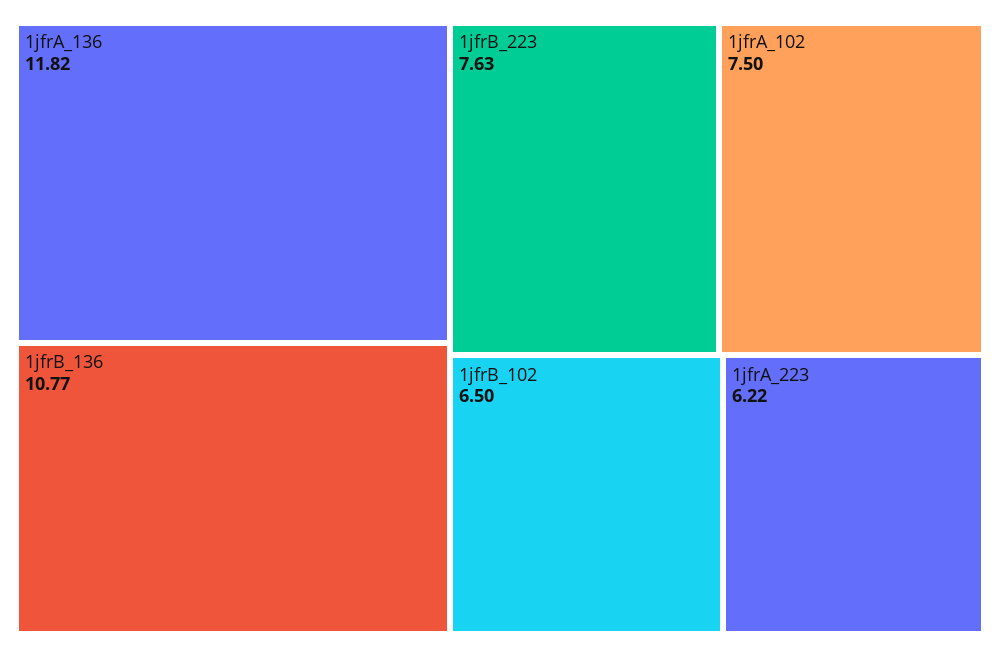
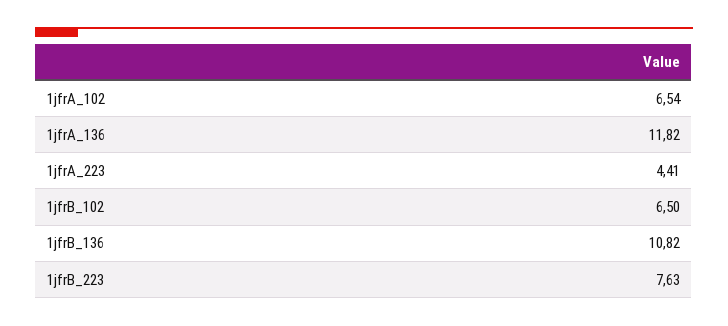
  {
    "1jfrA_136": 11.82,
-   "1jfrB_136": 10.77,
+   "1jfrB_136": 10.82,
    "1jfrB_223": 7.63,
-   "1jfrA_102": 7.5,
+   "1jfrA_102": 6.54,
    "1jfrB_102": 6.5,
-   "1jfrA_223": 6.22
+   "1jfrA_223": 4.41
  }

